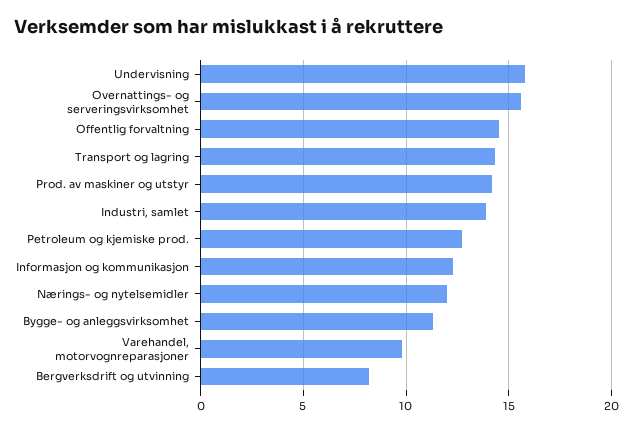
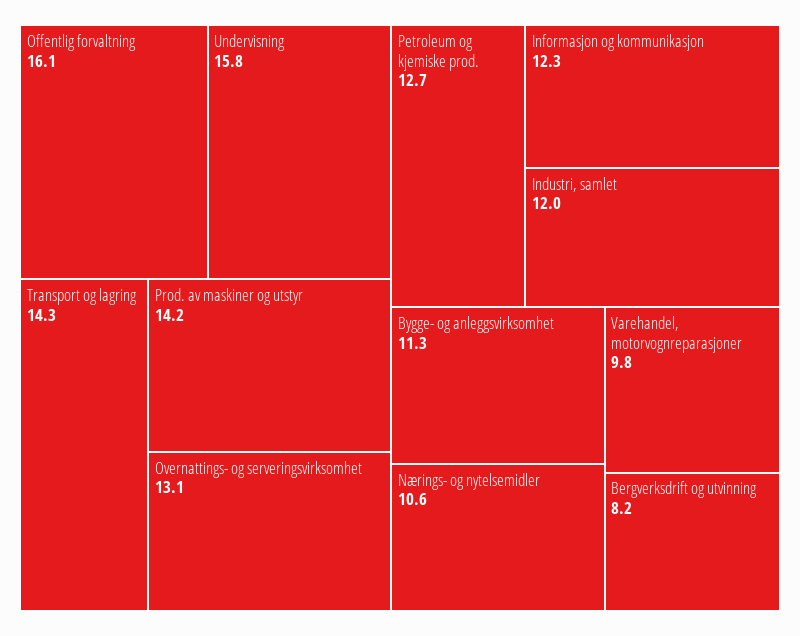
  {
    "Undervisning": 15.8,
-   "Overnattings- og serveringsvirksomhet": 15.5,
+   "Overnattings- og serveringsvirksomhet": 13.1,
-   "Offentlig forvaltning": 14.5,
+   "Offentlig forvaltning": 16.1,
    "Transport og lagring": 14.3,
    "Prod. av maskiner og utstyr": 14.2,
-   "Industri, samlet": 14,
+   "Industri, samlet": 12,
    "Petroleum og kjemiske prod.": 12.7,
    "Informasjon og kommunikasjon": 12.3,
-   "Nærings- og nytelsemidler": 12,
+   "Nærings- og nytelsemidler": 10.6,
    "Bygge- og anleggsvirksomhet": 11.3,
    "Varehandel, motorvognreparasjoner": 9.8,
    "Bergverksdrift og utvinning": 8.2
  }

